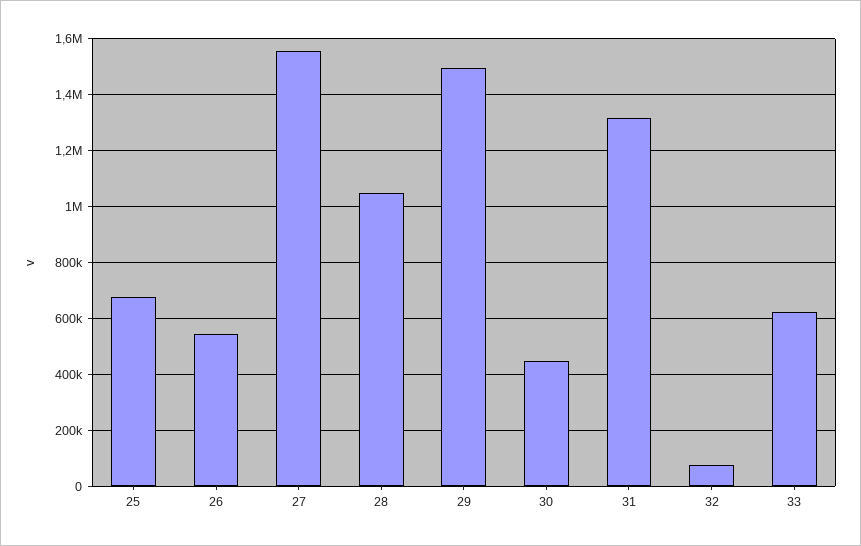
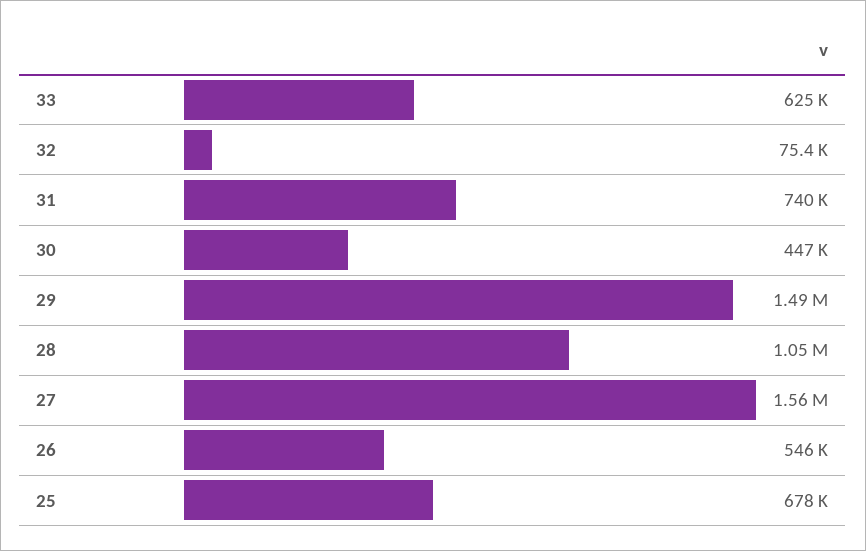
  {
    "25": 678000,
    "26": 546000,
    "27": 1560000,
    "28": 1050000,
    "29": 1490000,
    "30": 447000,
-   "31": 1325000,
+   "31": 740000,
    "32": 75400,
    "33": 625000
  }

